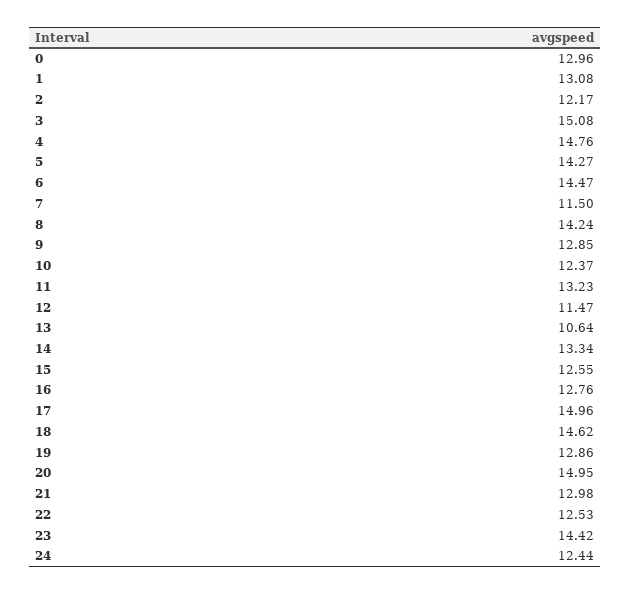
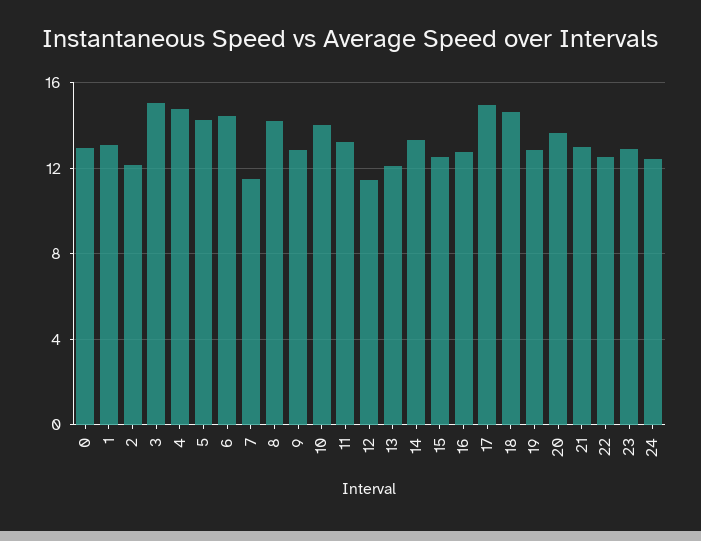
  {
    "0": 12.96,
    "1": 13.08,
    "2": 12.17,
    "3": 15.08,
    "4": 14.76,
    "5": 14.27,
    "6": 14.47,
    "7": 11.5,
    "8": 14.24,
    "9": 12.85,
-   "10": 12.37,
+   "10": 14,
    "11": 13.23,
    "12": 11.47,
-   "13": 10.64,
+   "13": 12,
    "14": 13.34,
    "15": 12.55,
    "16": 12.76,
    "17": 14.96,
    "18": 14.62,
    "19": 12.86,
-   "20": 14.95,
+   "20": 13.5,
    "21": 12.98,
    "22": 12.53,
-   "23": 14.42,
+   "23": 13,
    "24": 12.44
  }

